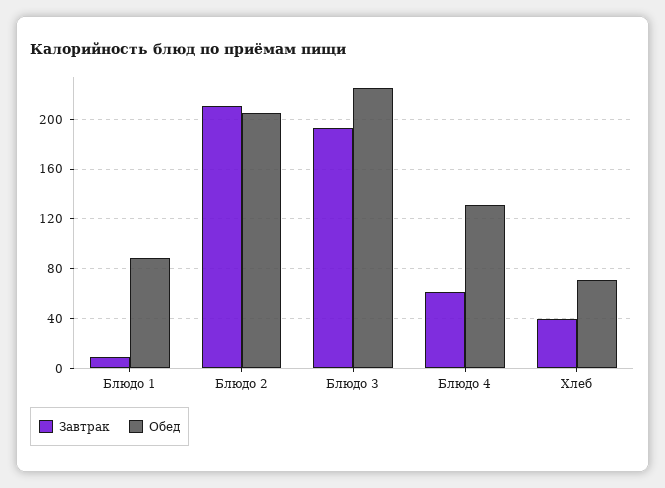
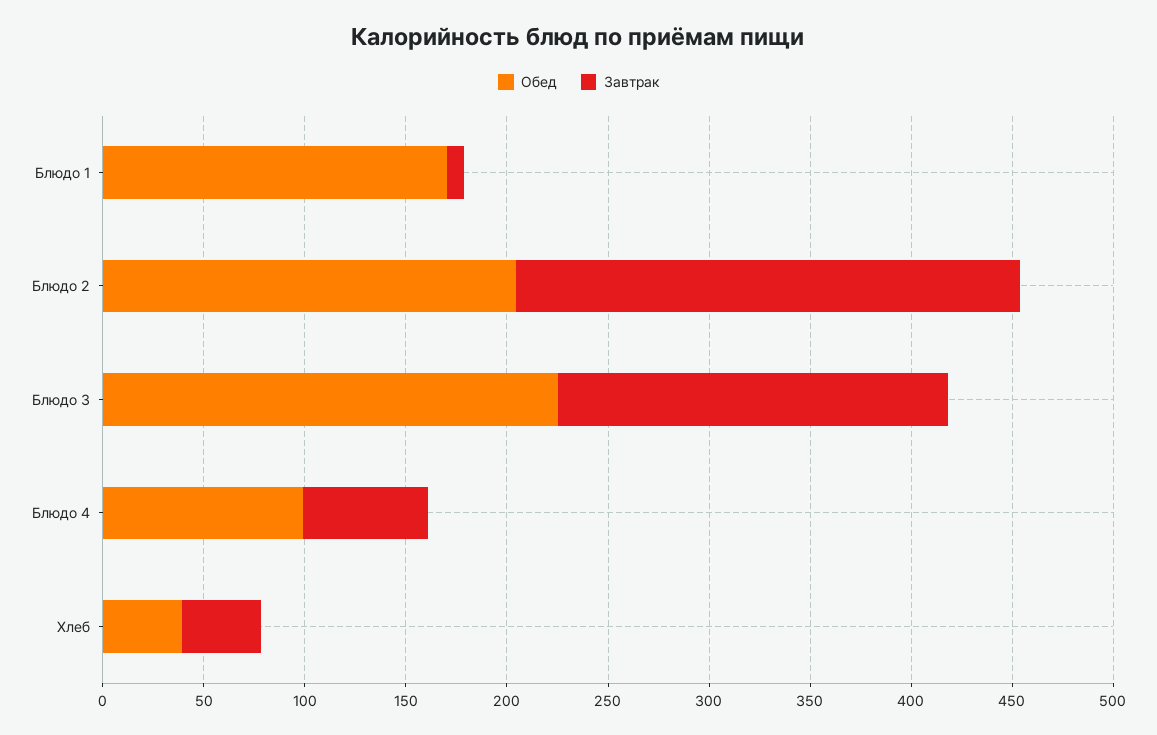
  {
    "Завтрак": {
      "Блюдо 1": 10,
-     "Блюдо 2": 210,
+     "Блюдо 2": 250,
      "Блюдо 3": 195,
      "Блюдо 4": 60,
      "Хлеб": 40
    },
    "Обед": {
-     "Блюдо 1": 90,
+     "Блюдо 1": 170,
      "Блюдо 2": 205,
      "Блюдо 3": 225,
-     "Блюдо 4": 130,
+     "Блюдо 4": 100,
-     "Хлеб": 70
+     "Хлеб": 40
    }
  }

